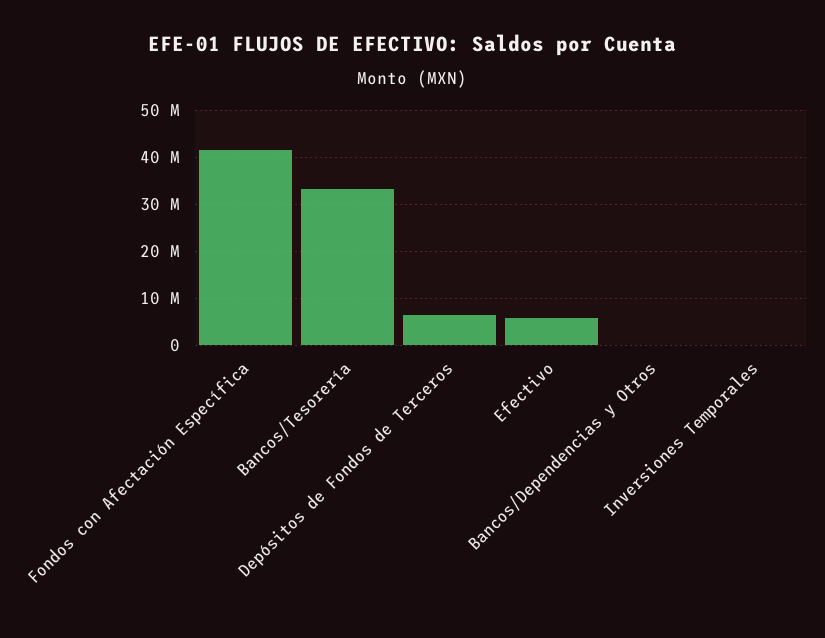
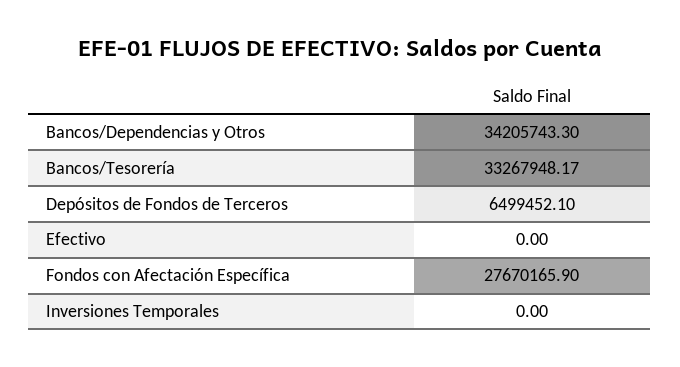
  {
-   "Fondos con Afectación Específica": 42000000,
+   "Fondos con Afectación Específica": 27670165.9,
    "Bancos/Tesorería": 33267948.17,
    "Depósitos de Fondos de Terceros": 6499452.1,
-   "Efectivo": 6000000,
+   "Efectivo": 0,
-   "Bancos/Dependencias y Otros": 0,
+   "Bancos/Dependencias y Otros": 34205743.3,
    "Inversiones Temporales": 0
  }

